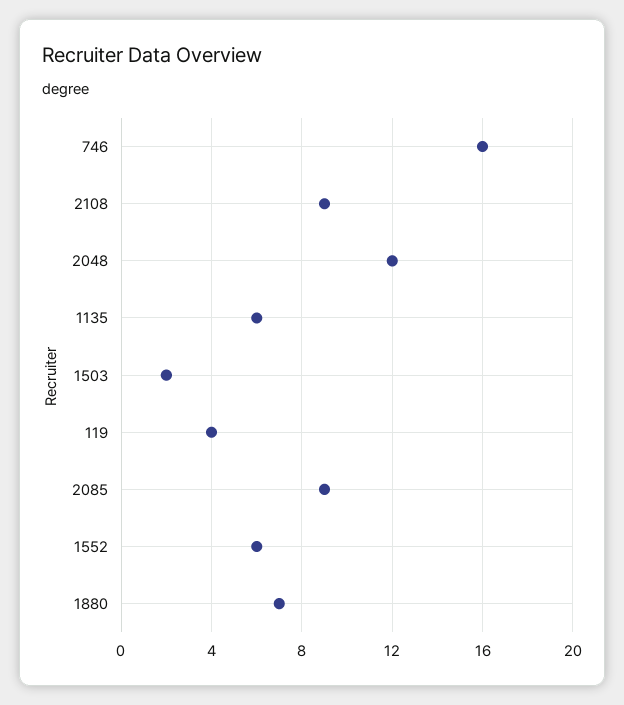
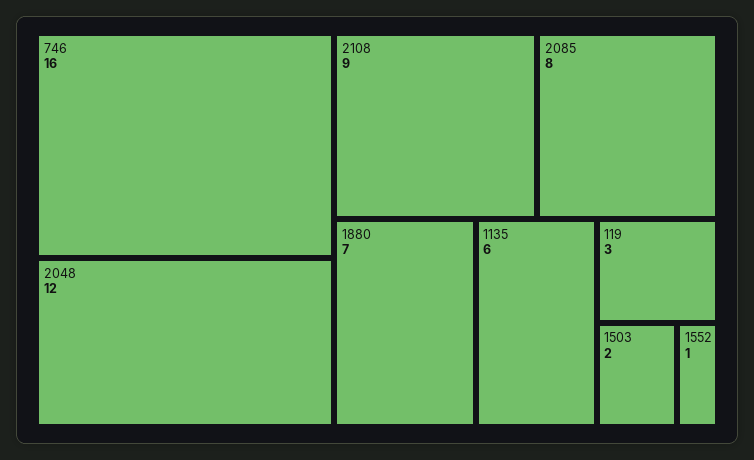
  {
    "746": 16,
    "2108": 9,
    "2048": 12,
    "1135": 6,
    "1503": 2,
-   "119": 4,
+   "119": 3,
-   "2085": 9,
+   "2085": 8,
-   "1552": 6,
+   "1552": 1,
    "1880": 7
  }

